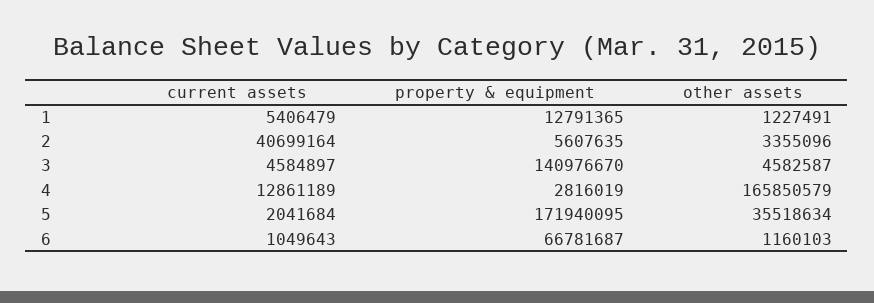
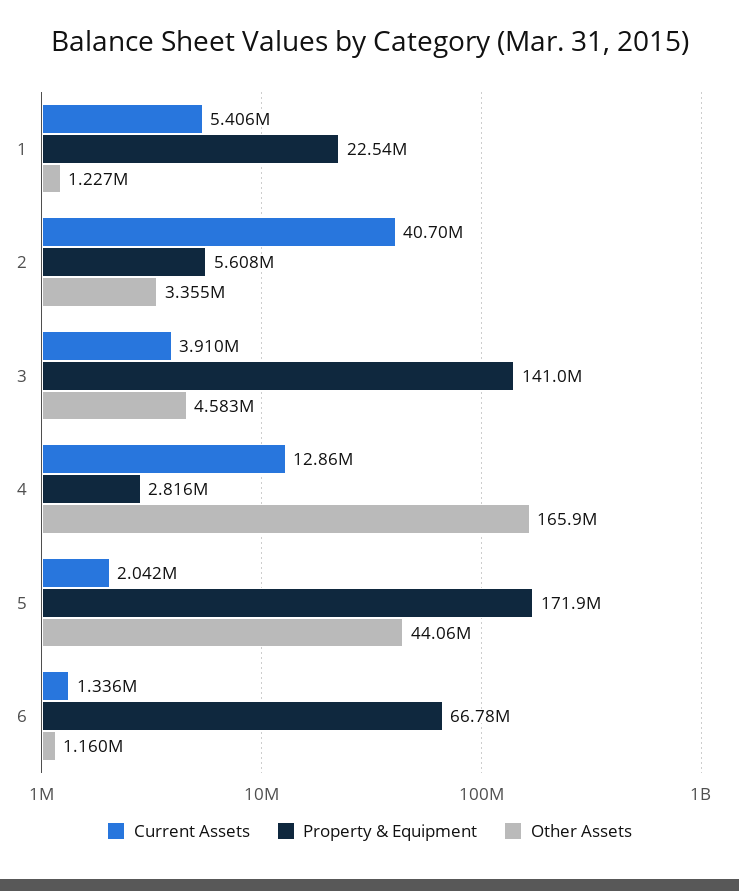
  {
    "current assets": {
      "1": 5406479,
      "2": 40699164,
-     "3": 4584897,
+     "3": 3910000,
      "4": 12861189,
      "5": 2041684,
-     "6": 1049643
+     "6": 1336000
    },
    "property & equipment": {
-     "1": 12791365,
+     "1": 22540000,
      "2": 5607635,
      "3": 140976670,
      "4": 2816019,
      "5": 171940095,
      "6": 66781687
    },
    "other assets": {
      "1": 1227491,
      "2": 3355096,
      "3": 4582587,
      "4": 165850579,
-     "5": 35518634,
+     "5": 44060000,
      "6": 1160103
    }
  }

